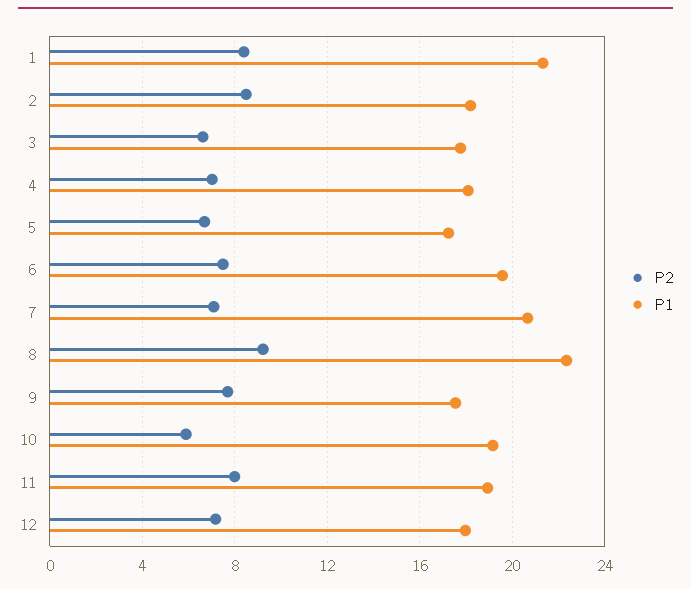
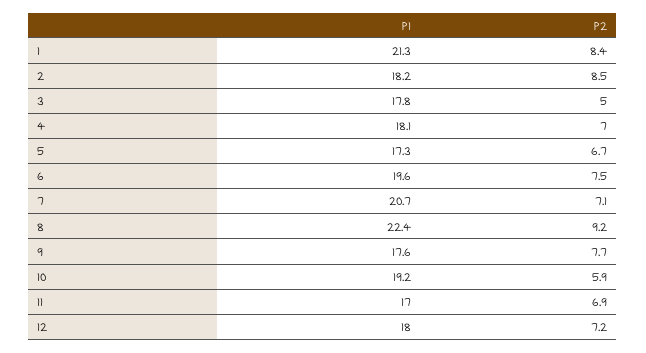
  {
    "P2": {
      "1": 8.4,
      "2": 8.5,
-     "3": 6.5,
+     "3": 5,
      "4": 7,
      "5": 6.7,
      "6": 7.5,
      "7": 7.1,
      "8": 9.2,
      "9": 7.7,
      "10": 5.9,
-     "11": 8,
+     "11": 6.9,
      "12": 7.2
    },
    "P1": {
      "1": 21.3,
      "2": 18.2,
      "3": 17.8,
      "4": 18.1,
      "5": 17.3,
      "6": 19.6,
      "7": 20.7,
      "8": 22.4,
      "9": 17.6,
      "10": 19.2,
-     "11": 19,
+     "11": 17,
      "12": 18
    }
  }

